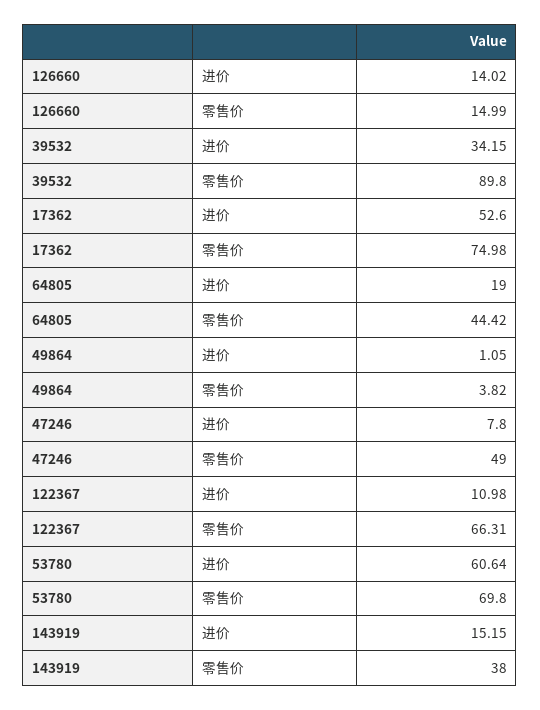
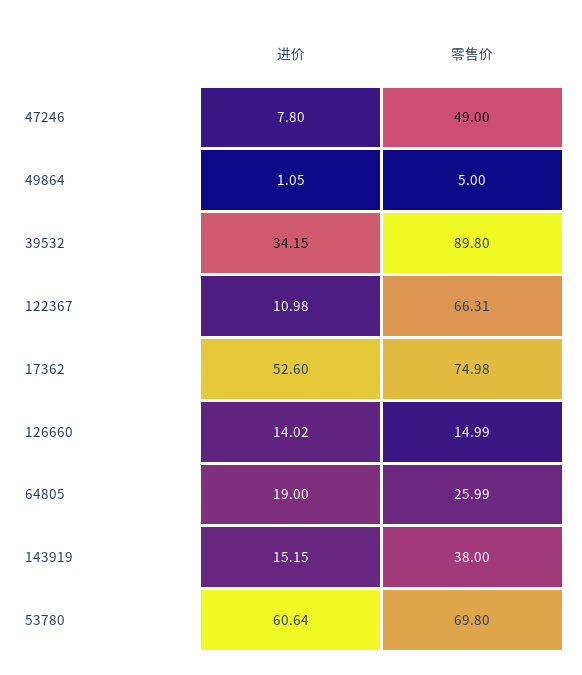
  {
    "126660": {
      "进价": 14.02,
      "零售价": 14.99
    },
    "39532": {
      "进价": 34.15,
      "零售价": 89.8
    },
    "17362": {
      "进价": 52.6,
      "零售价": 74.98
    },
    "64805": {
      "进价": 19,
-     "零售价": 44.42
+     "零售价": 25.99
    },
    "49864": {
      "进价": 1.05,
-     "零售价": 3.82
+     "零售价": 5
    },
    "47246": {
      "进价": 7.8,
      "零售价": 49
    },
    "122367": {
      "进价": 10.98,
      "零售价": 66.31
    },
    "53780": {
      "进价": 60.64,
      "零售价": 69.8
    },
    "143919": {
      "进价": 15.15,
      "零售价": 38
    }
  }

